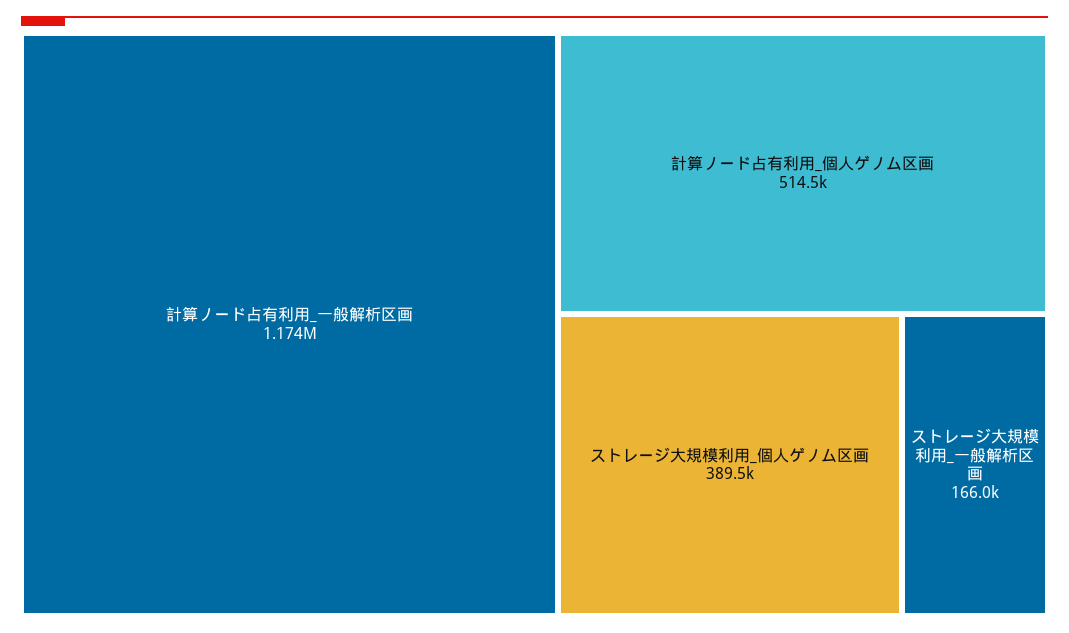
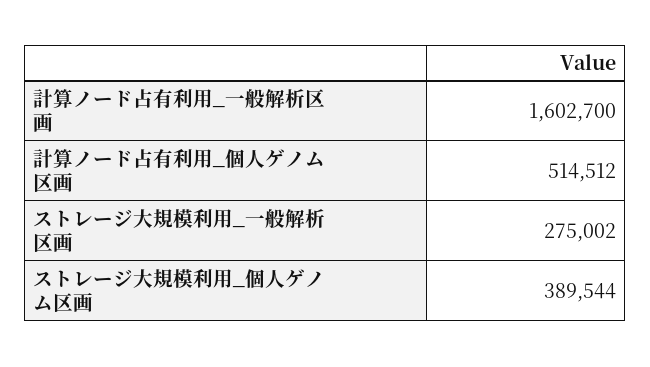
  {
-   "計算ノード占有利用_一般解析区画": 1174000,
+   "計算ノード占有利用_一般解析区画": 1602700,
    "計算ノード占有利用_個人ゲノム区画": 514512,
    "ストレージ大規模利用_個人ゲノム区画": 389544,
-   "ストレージ大規模利用_一般解析区画": 166000
+   "ストレージ大規模利用_一般解析区画": 275002
  }

